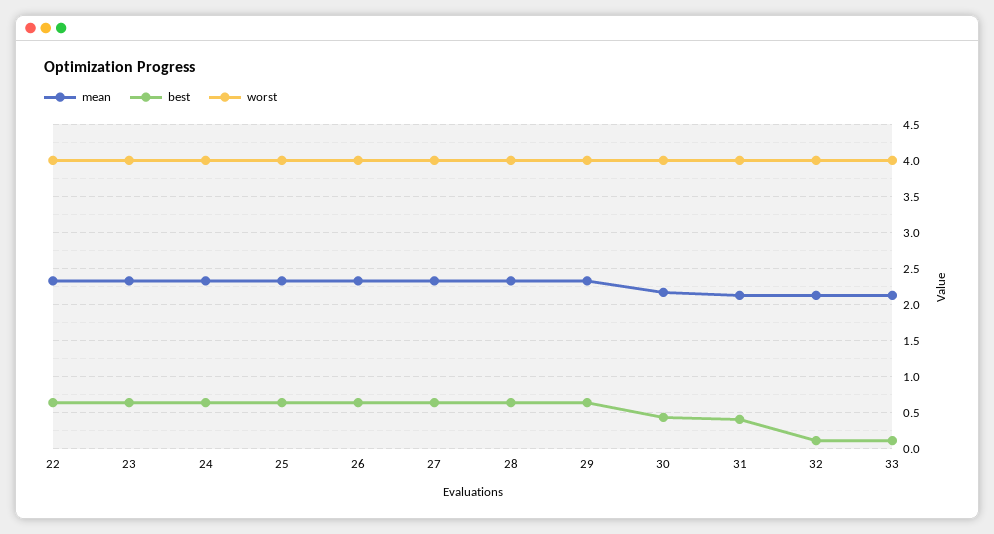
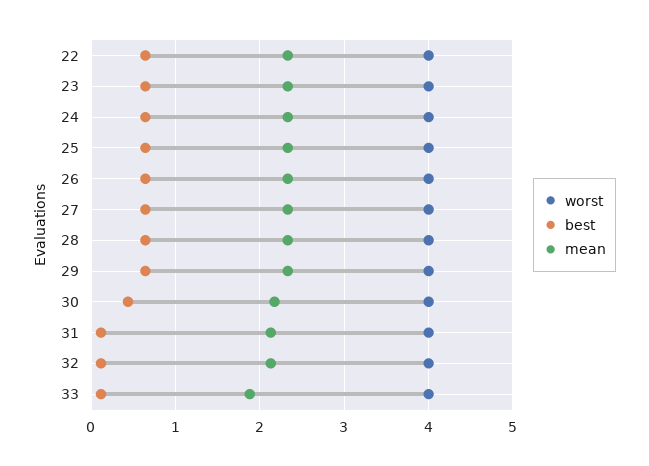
  {
    "mean": {
      "22": 2.3,
      "23": 2.3,
      "24": 2.3,
      "25": 2.3,
      "26": 2.3,
      "27": 2.3,
      "28": 2.3,
      "29": 2.3,
      "30": 2.2,
      "31": 2.1,
      "32": 2.1,
-     "33": 2.1
+     "33": 1.9
    },
    "best": {
      "22": 0.6,
      "23": 0.6,
      "24": 0.6,
      "25": 0.6,
      "26": 0.6,
      "27": 0.6,
      "28": 0.6,
      "29": 0.6,
      "30": 0.4,
-     "31": 0.4,
+     "31": 0.1,
      "32": 0.1,
      "33": 0.1
    },
    "worst": {
      "22": 4,
      "23": 4,
      "24": 4,
      "25": 4,
      "26": 4,
      "27": 4,
      "28": 4,
      "29": 4,
      "30": 4,
      "31": 4,
      "32": 4,
      "33": 4
    }
  }

